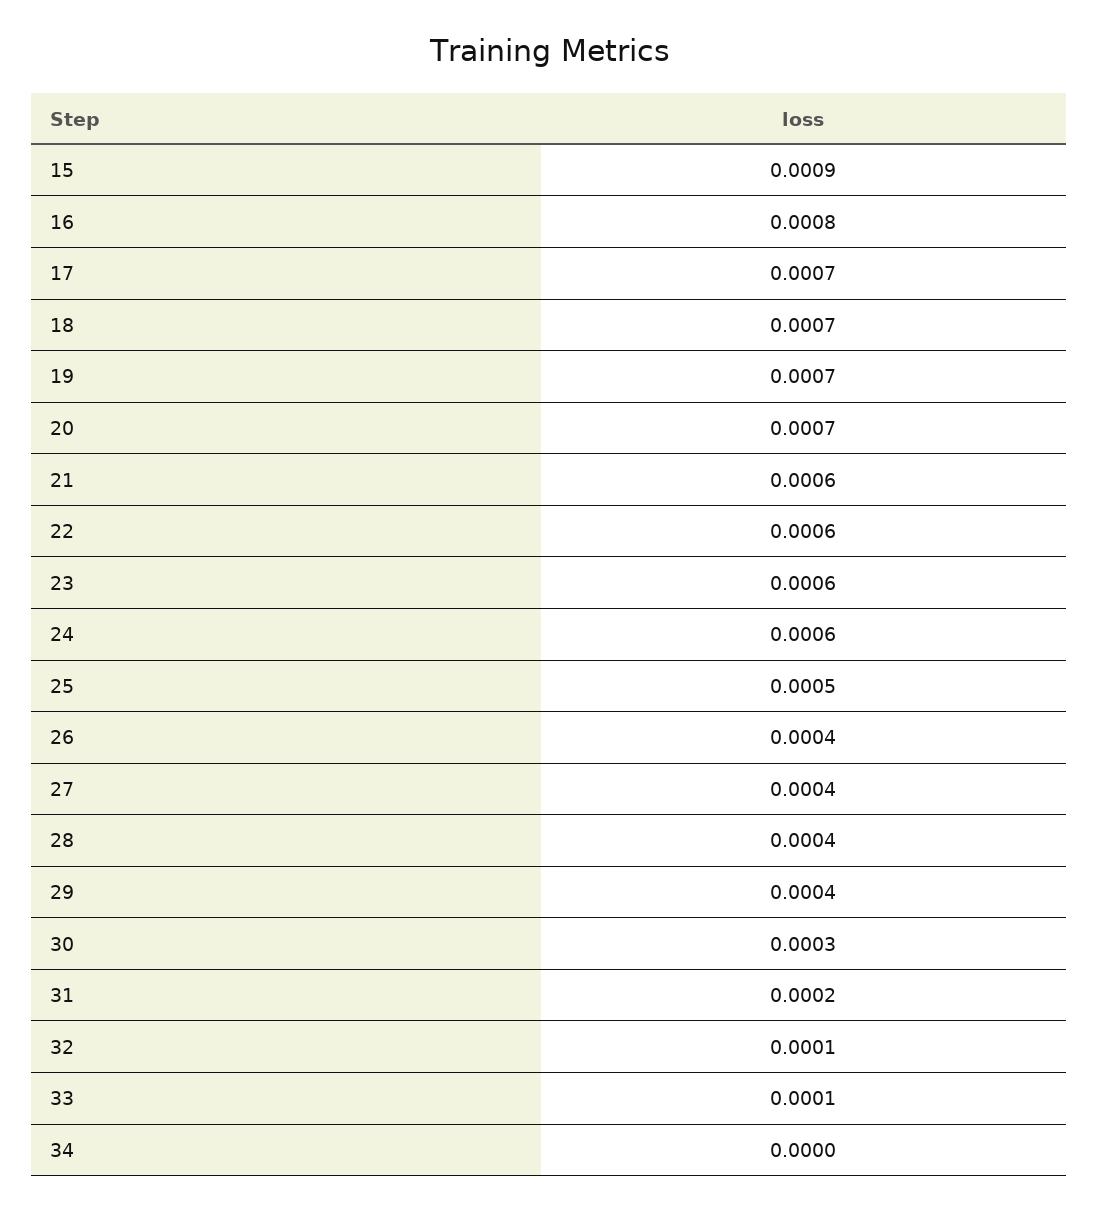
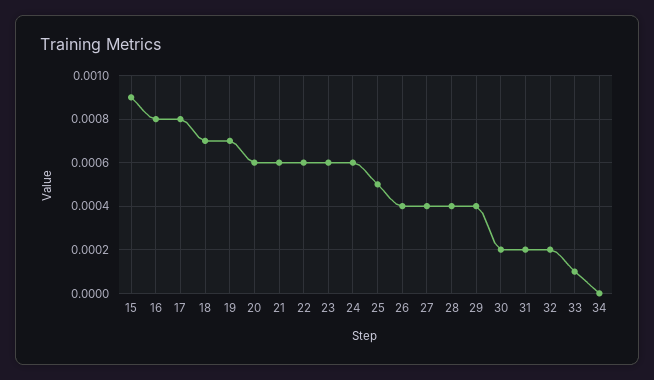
  {
    "15": 0.0009,
    "16": 0.0008,
-   "17": 0.0007,
+   "17": 0.0008,
    "18": 0.0007,
    "19": 0.0007,
-   "20": 0.0007,
+   "20": 0.0006,
    "21": 0.0006,
    "22": 0.0006,
    "23": 0.0006,
    "24": 0.0006,
    "25": 0.0005,
    "26": 0.0004,
    "27": 0.0004,
    "28": 0.0004,
    "29": 0.0004,
-   "30": 0.0003,
+   "30": 0.0002,
    "31": 0.0002,
-   "32": 0.0001,
+   "32": 0.0002,
    "33": 0.0001,
    "34": 0
  }

